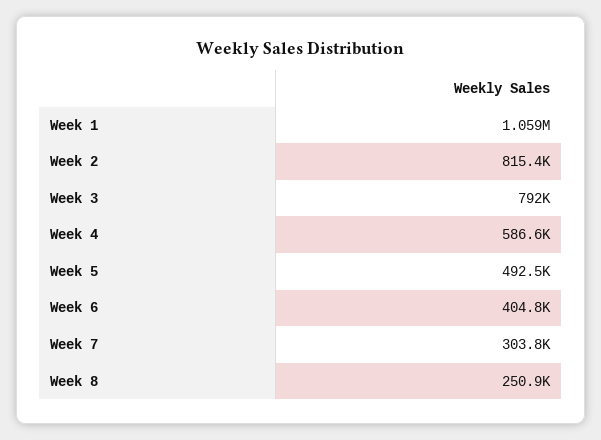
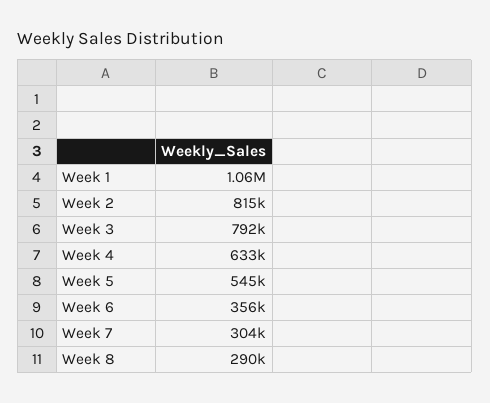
  {
    "Week 1": 1059000,
    "Week 2": 815400,
    "Week 3": 792000,
-   "Week 4": 586600,
+   "Week 4": 633000,
-   "Week 5": 492500,
+   "Week 5": 545000,
-   "Week 6": 404800,
+   "Week 6": 356000,
    "Week 7": 303800,
-   "Week 8": 250900
+   "Week 8": 290000
  }

